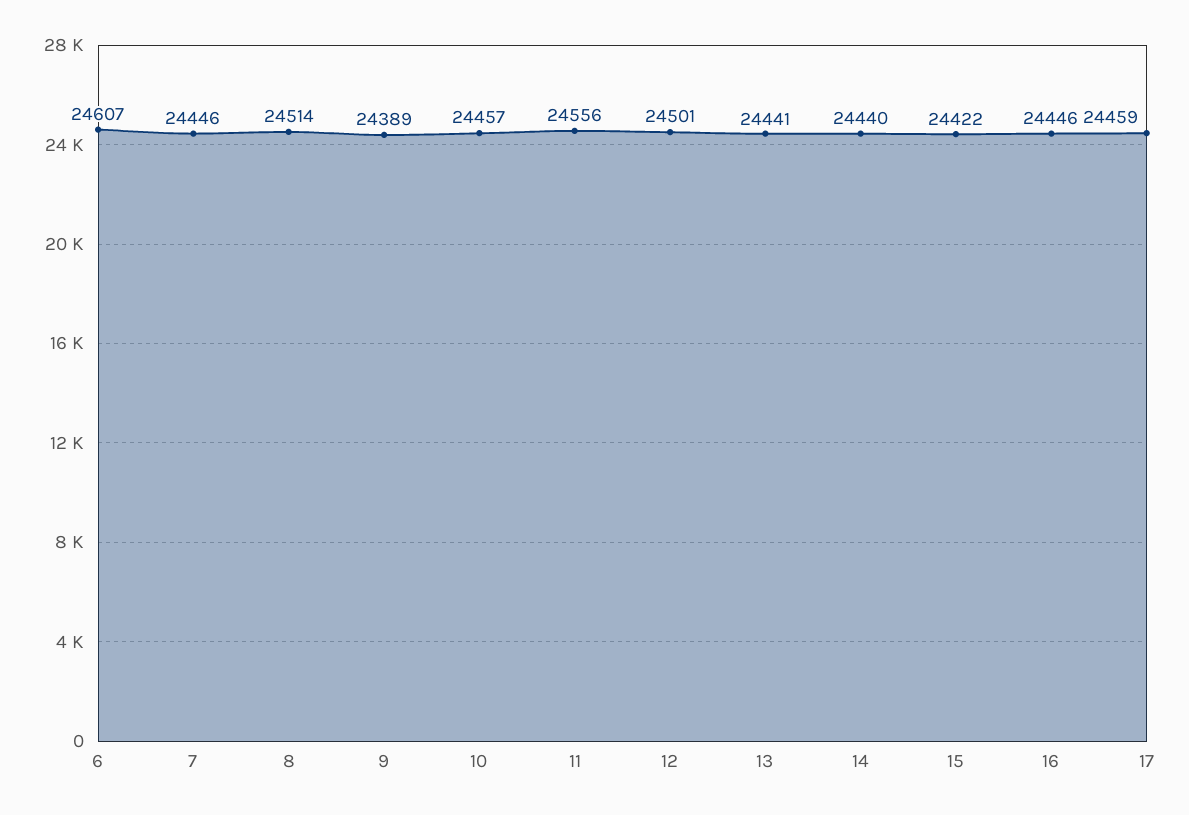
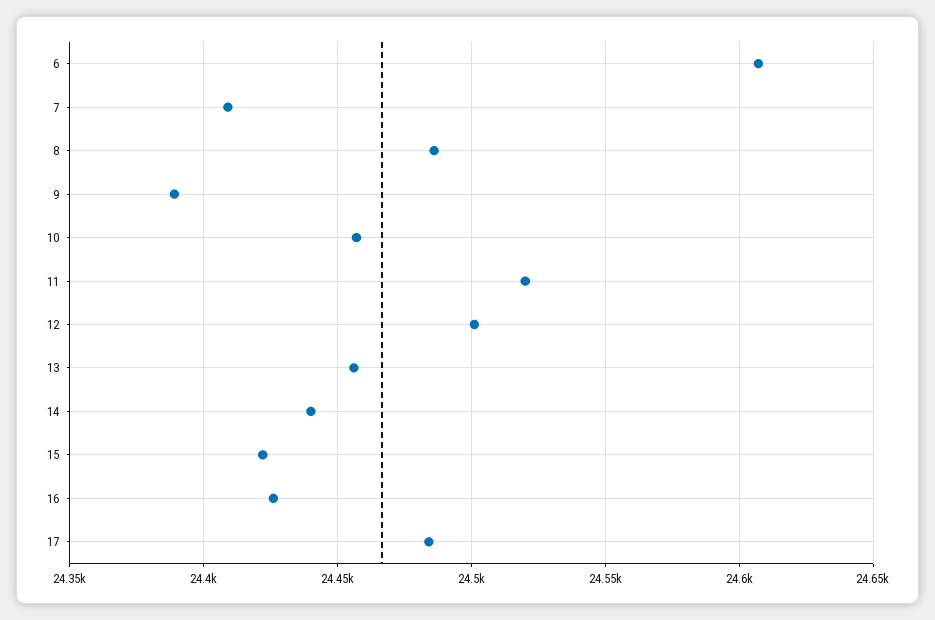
  {
    "6": 24607,
-   "7": 24446,
+   "7": 24410,
-   "8": 24514,
+   "8": 24485,
    "9": 24389,
    "10": 24457,
-   "11": 24556,
+   "11": 24520,
    "12": 24501,
-   "13": 24441,
+   "13": 24455,
    "14": 24440,
    "15": 24422,
-   "16": 24446,
+   "16": 24425,
-   "17": 24459
+   "17": 24485
  }

